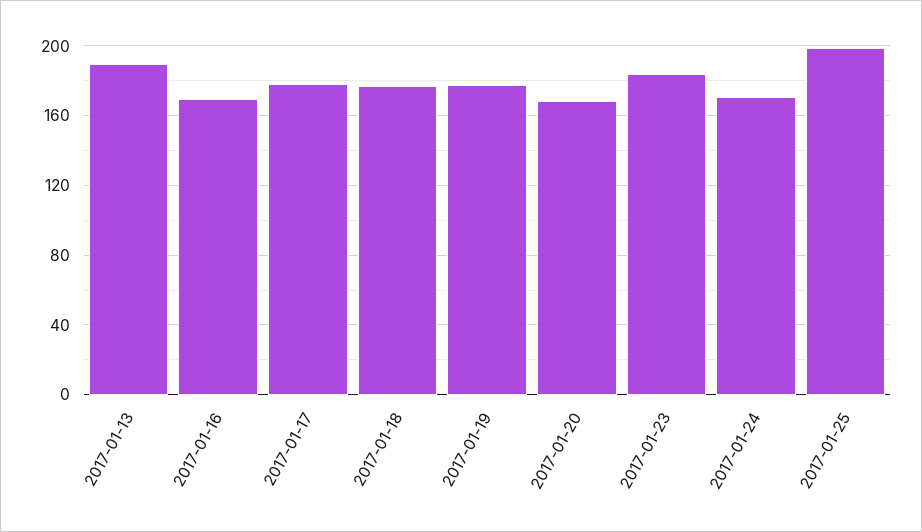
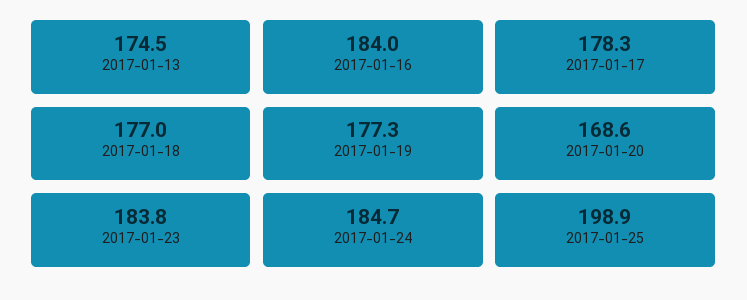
  {
-   "2017-01-13": 190,
+   "2017-01-13": 174.5,
-   "2017-01-16": 170,
+   "2017-01-16": 184,
    "2017-01-17": 178.3,
    "2017-01-18": 177,
    "2017-01-19": 177.3,
    "2017-01-20": 168.6,
    "2017-01-23": 183.8,
-   "2017-01-24": 170,
+   "2017-01-24": 184.7,
    "2017-01-25": 198.9
  }

